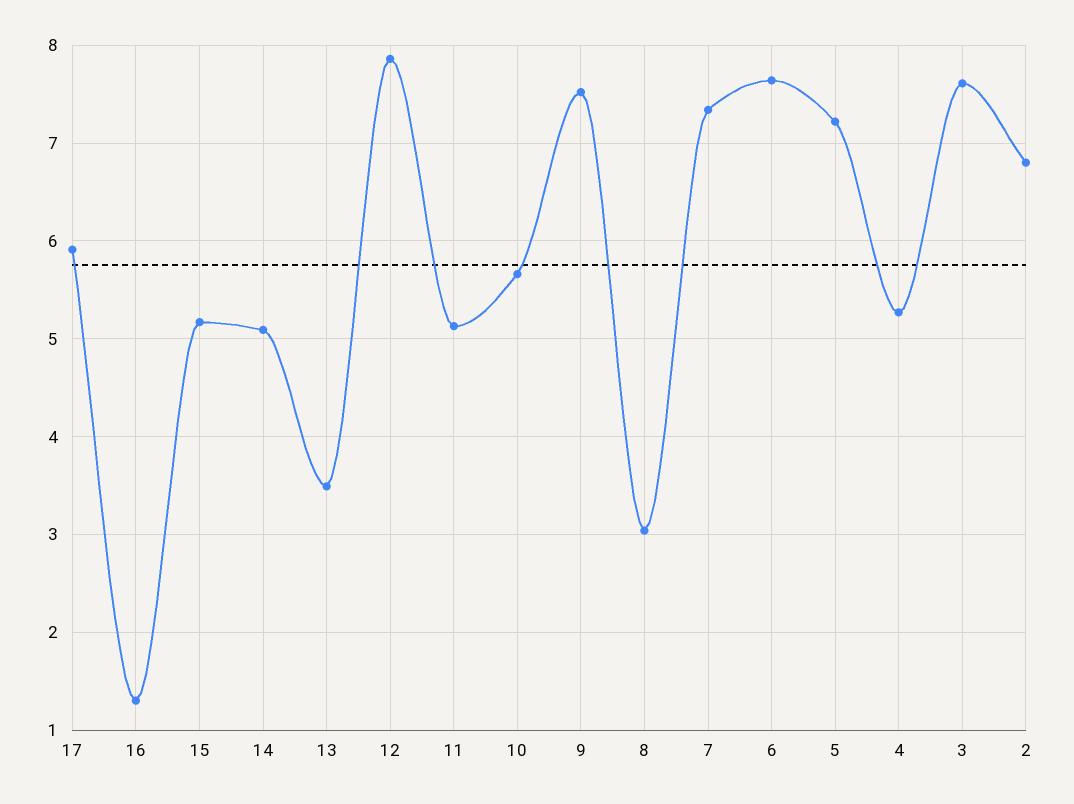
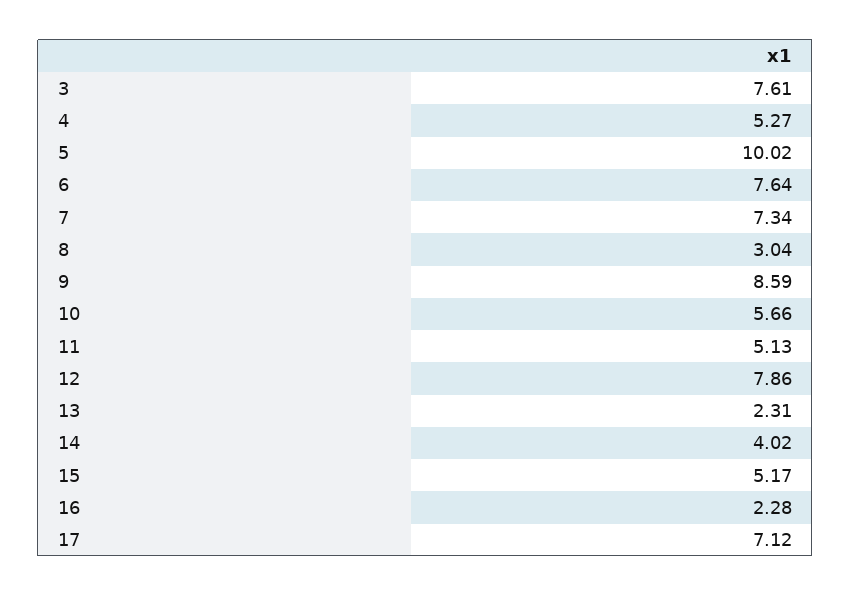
  {
-   "17": 5.9,
+   "17": 7.12,
-   "16": 1.3,
+   "16": 2.28,
    "15": 5.17,
-   "14": 5.1,
+   "14": 4.02,
-   "13": 3.5,
+   "13": 2.31,
    "12": 7.86,
    "11": 5.13,
    "10": 5.66,
-   "9": 7.5,
+   "9": 8.59,
    "8": 3.04,
    "7": 7.34,
    "6": 7.64,
-   "5": 7.2,
+   "5": 10.02,
    "4": 5.27,
-   "3": 7.61,
+   "3": 7.61
-   "2": 6.8
  }

